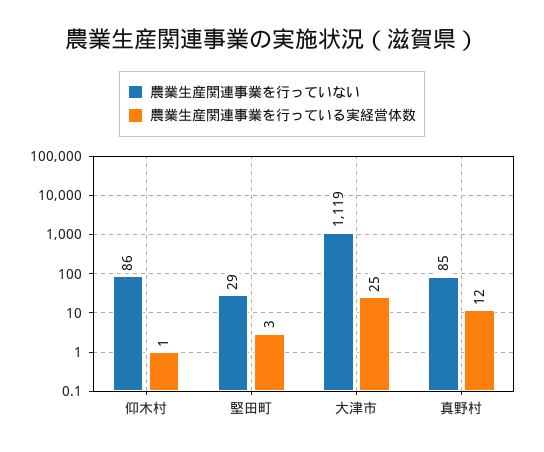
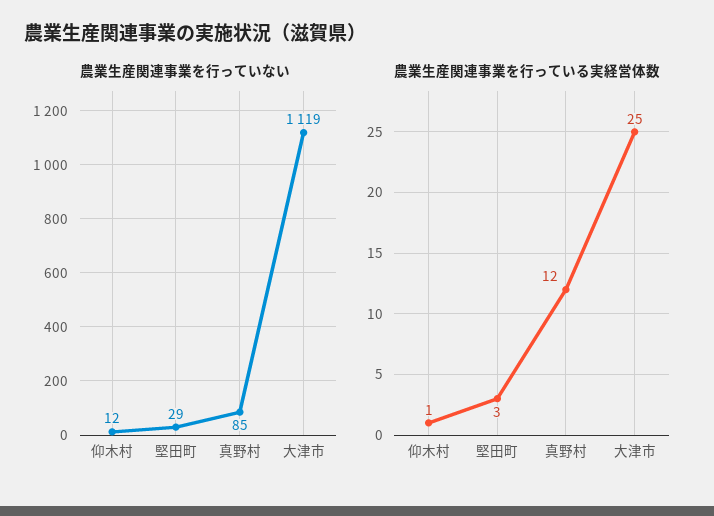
  {
    "農業生産関連事業を行っていない": {
-     "仰木村": 86,
+     "仰木村": 12,
      "堅田町": 29,
      "大津市": 1119,
      "真野村": 85
    },
    "農業生産関連事業を行っている実経営体数": {
      "仰木村": 1,
      "堅田町": 3,
      "大津市": 25,
      "真野村": 12
    }
  }

